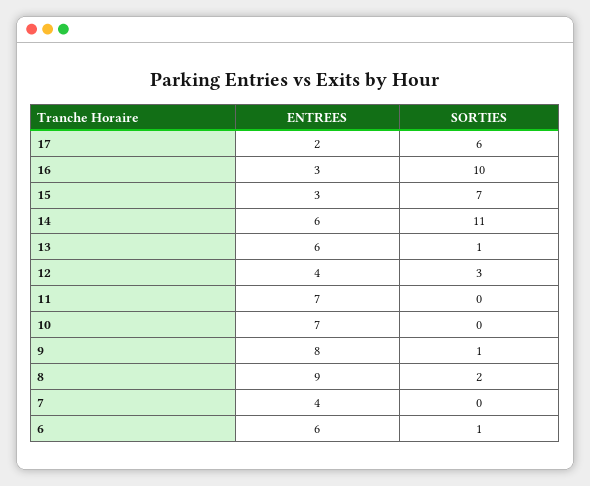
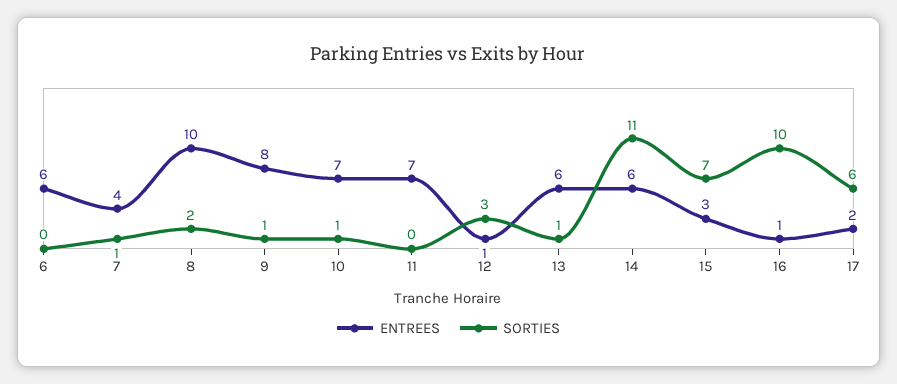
  {
    "ENTREES": {
      "17": 2,
-     "16": 3,
+     "16": 1,
      "15": 3,
      "14": 6,
      "13": 6,
-     "12": 4,
+     "12": 1,
      "11": 7,
      "10": 7,
      "9": 8,
-     "8": 9,
+     "8": 10,
      "7": 4,
      "6": 6
    },
    "SORTIES": {
      "17": 6,
      "16": 10,
      "15": 7,
      "14": 11,
      "13": 1,
      "12": 3,
      "11": 0,
-     "10": 0,
+     "10": 1,
      "9": 1,
      "8": 2,
-     "7": 0,
+     "7": 1,
-     "6": 1
+     "6": 0
    }
  }

